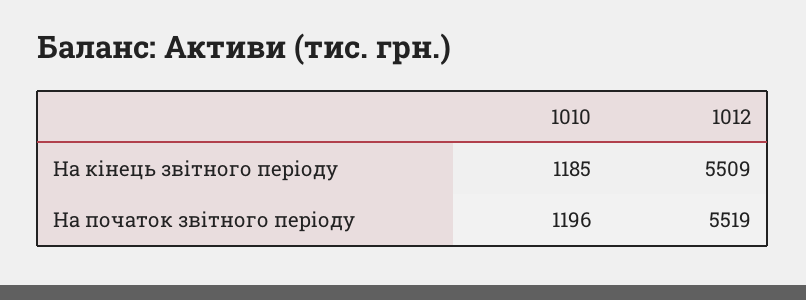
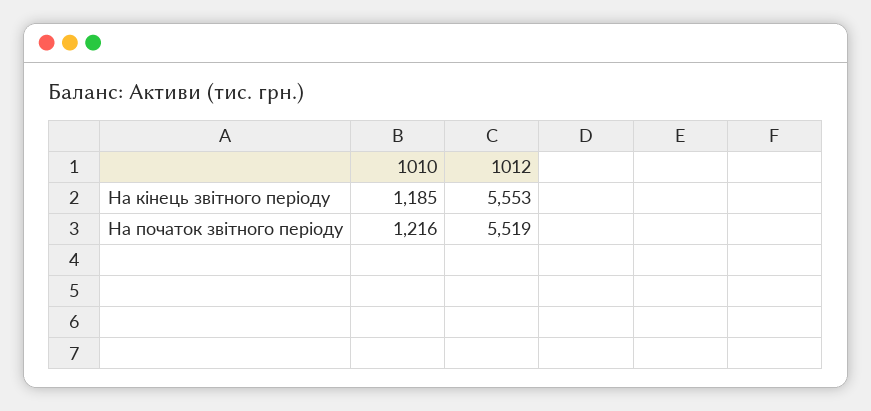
  {
    "1010": {
      "На кінець звітного періоду": 1185,
-     "На початок звітного періоду": 1196
+     "На початок звітного періоду": 1216
    },
    "1012": {
-     "На кінець звітного періоду": 5509,
+     "На кінець звітного періоду": 5553,
      "На початок звітного періоду": 5519
    }
  }

